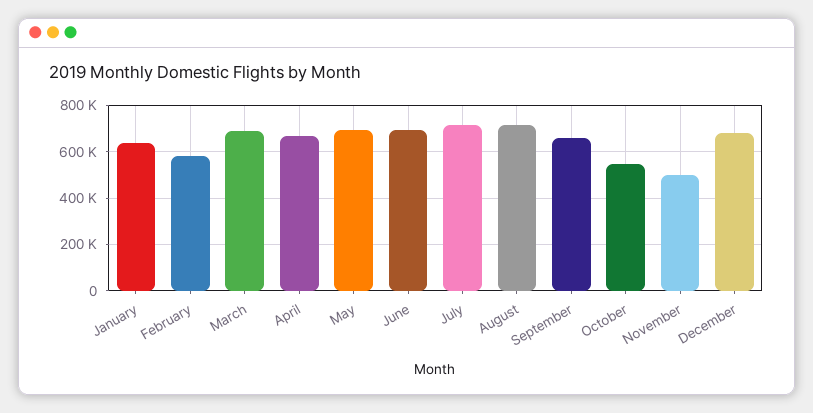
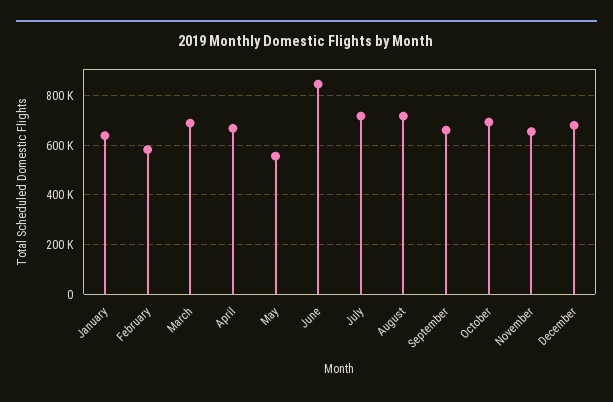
  {
    "January": 650000,
    "February": 575000,
    "March": 700000,
    "April": 675000,
-   "May": 700000,
+   "May": 550000,
-   "June": 700000,
+   "June": 850000,
    "July": 725000,
    "August": 725000,
    "September": 650000,
-   "October": 550000,
+   "October": 700000,
-   "November": 500000,
+   "November": 650000,
    "December": 675000
  }

